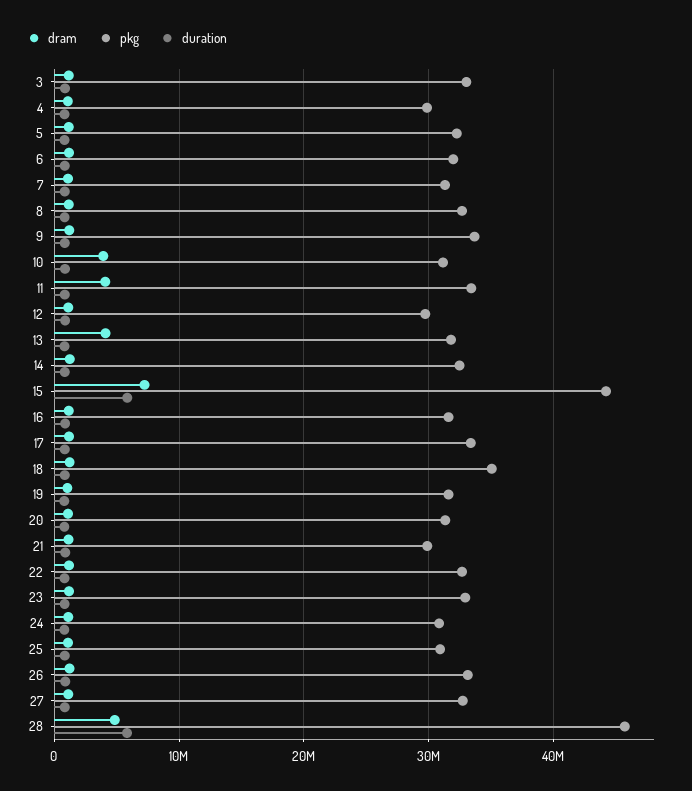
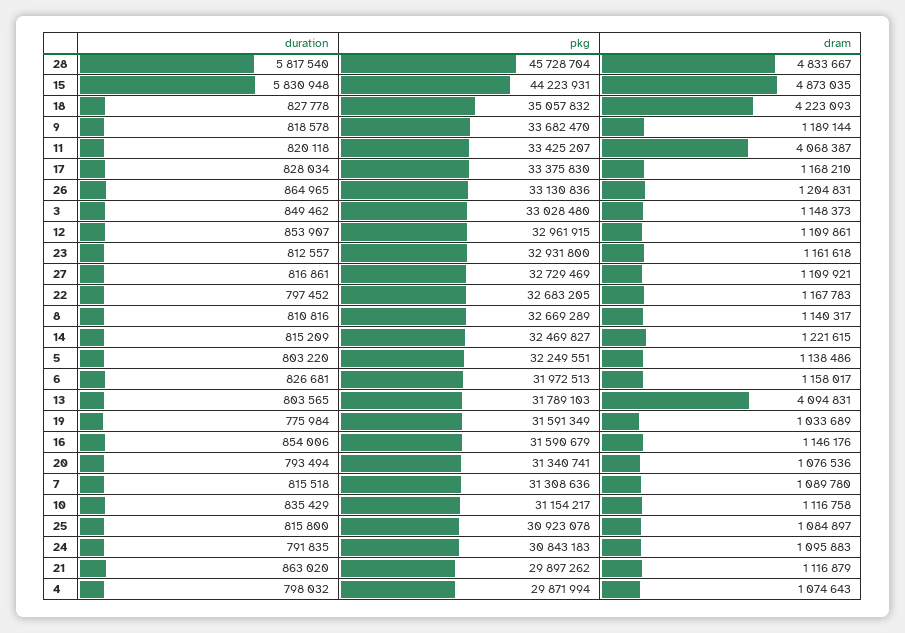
  {
    "dram": {
      "3": 1148373,
      "4": 1074643,
      "5": 1138486,
      "6": 1158017,
      "7": 1089780,
      "8": 1140317,
      "9": 1189144,
-     "10": 4000000,
+     "10": 1116758,
      "11": 4068387,
      "12": 1109861,
      "13": 4094831,
      "14": 1221615,
-     "15": 7000000,
+     "15": 4873035,
      "16": 1146176,
      "17": 1168210,
-     "18": 1000000,
+     "18": 4223093,
      "19": 1033689,
      "20": 1076536,
      "21": 1116879,
      "22": 1167783,
      "23": 1161618,
      "24": 1095883,
      "25": 1084897,
      "26": 1204831,
      "27": 1109921,
      "28": 4833667
    },
    "pkg": {
      "3": 33028480,
      "4": 29871994,
      "5": 32249551,
      "6": 31972513,
      "7": 31308636,
      "8": 32669289,
      "9": 33682470,
      "10": 31154217,
      "11": 33425207,
-     "12": 30000000,
+     "12": 32961915,
      "13": 31789103,
      "14": 32469827,
      "15": 44223931,
      "16": 31590679,
      "17": 33375830,
      "18": 35057832,
      "19": 31591349,
      "20": 31340741,
      "21": 29897262,
      "22": 32683205,
      "23": 32931800,
      "24": 30843183,
      "25": 30923078,
      "26": 33130836,
      "27": 32729469,
      "28": 45728704
    },
    "duration": {
      "3": 849462,
      "4": 798032,
      "5": 803220,
      "6": 826681,
      "7": 815518,
      "8": 810816,
      "9": 818578,
      "10": 835429,
      "11": 820118,
      "12": 853907,
      "13": 803565,
      "14": 815209,
      "15": 5830948,
      "16": 854006,
      "17": 828034,
      "18": 827778,
      "19": 775984,
      "20": 793494,
      "21": 863020,
      "22": 797452,
      "23": 812557,
      "24": 791835,
      "25": 815800,
      "26": 864965,
      "27": 816861,
      "28": 5817540
    }
  }

